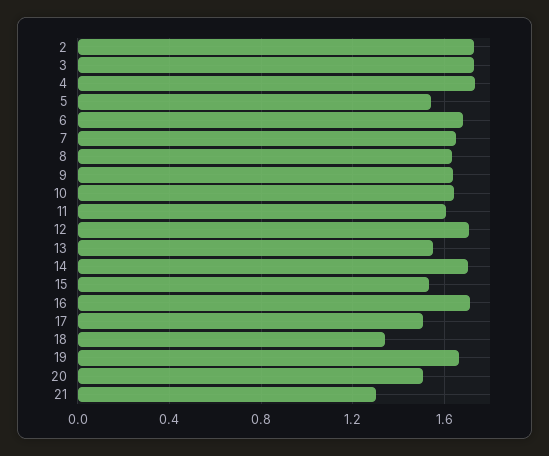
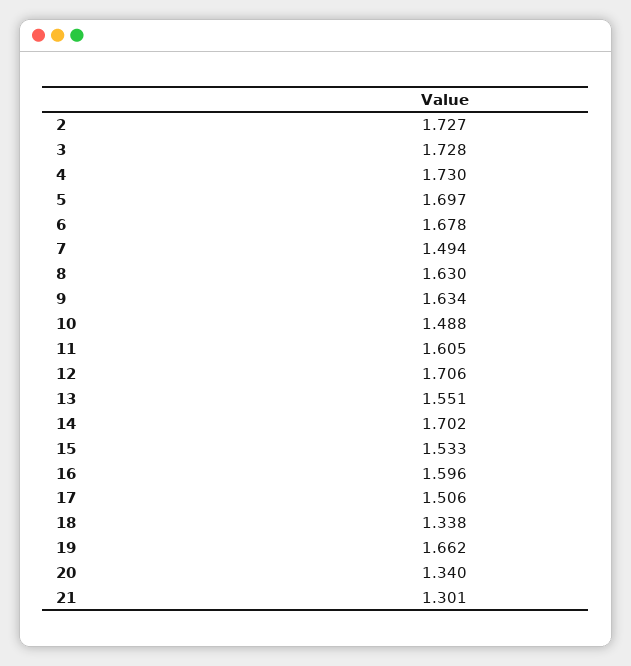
  {
    "2": 1.727,
    "3": 1.728,
    "4": 1.73,
-   "5": 1.55,
+   "5": 1.697,
    "6": 1.678,
-   "7": 1.65,
+   "7": 1.494,
    "8": 1.63,
    "9": 1.634,
-   "10": 1.65,
+   "10": 1.488,
    "11": 1.605,
    "12": 1.706,
    "13": 1.551,
    "14": 1.702,
    "15": 1.533,
-   "16": 1.7,
+   "16": 1.596,
    "17": 1.506,
    "18": 1.338,
    "19": 1.662,
-   "20": 1.5,
+   "20": 1.34,
    "21": 1.301
  }

